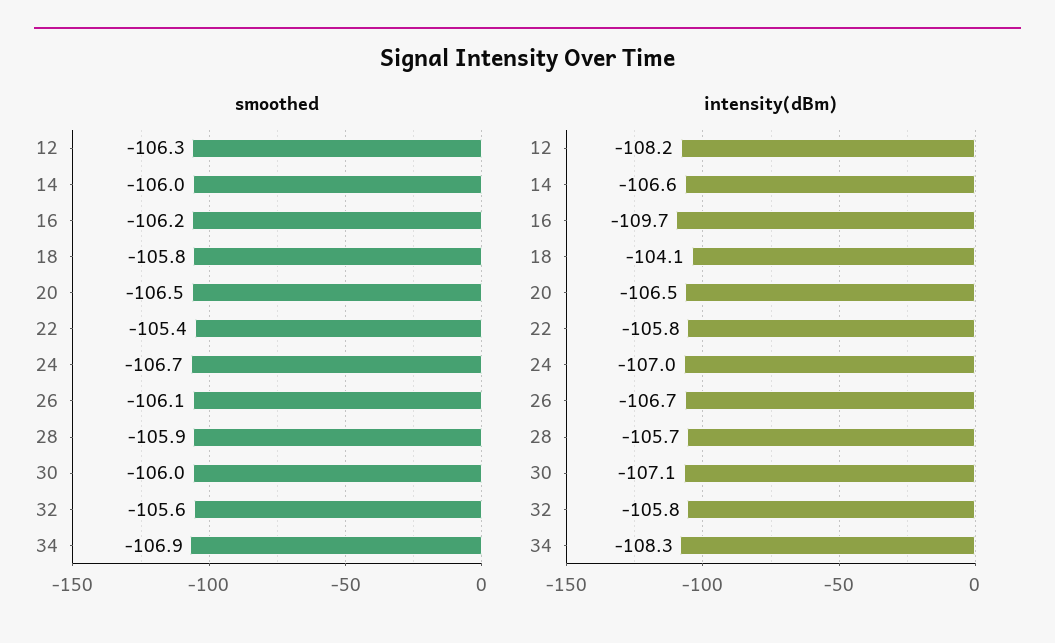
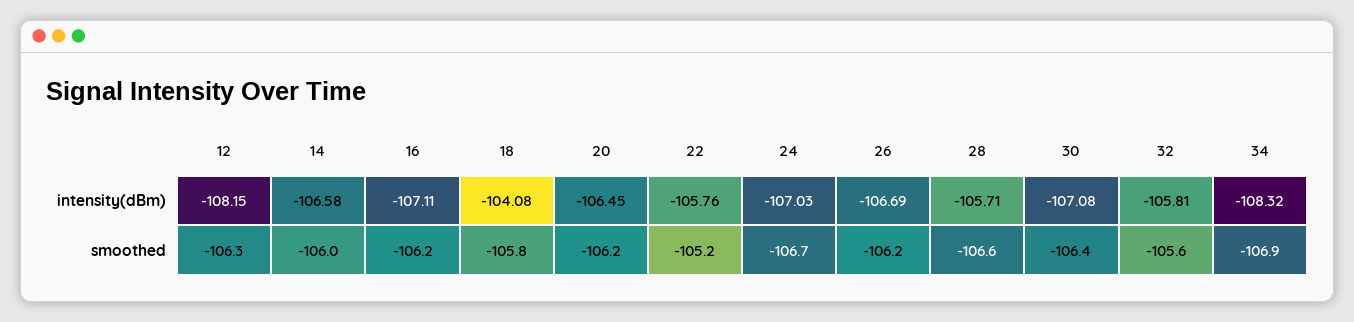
  {
    "smoothed": {
      "12": -106.3,
      "14": -106,
      "16": -106.2,
      "18": -105.8,
-     "20": -106.5,
+     "20": -106.2,
-     "22": -105.4,
+     "22": -105.2,
      "24": -106.7,
-     "26": -106.1,
+     "26": -106.2,
-     "28": -105.9,
+     "28": -106.6,
-     "30": -106,
+     "30": -106.4,
      "32": -105.6,
      "34": -106.9
    },
    "intensity(dBm)": {
      "12": -108.15,
      "14": -106.58,
-     "16": -109.7,
+     "16": -107.11,
      "18": -104.08,
      "20": -106.45,
      "22": -105.76,
      "24": -107.03,
      "26": -106.69,
      "28": -105.71,
      "30": -107.08,
      "32": -105.81,
      "34": -108.32
    }
  }

